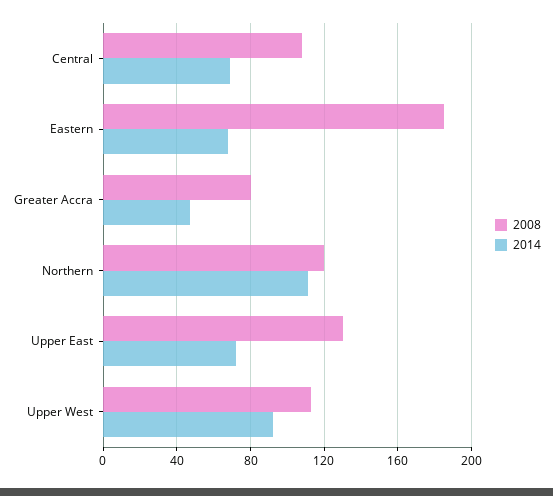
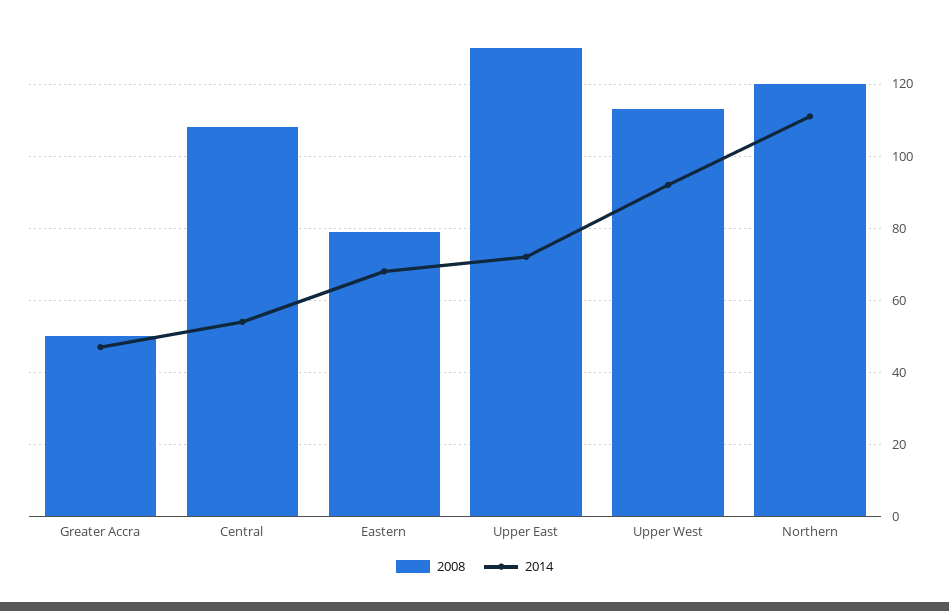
  {
    "2008": {
      "Central": 110,
-     "Eastern": 185,
+     "Eastern": 80,
-     "Greater Accra": 80,
+     "Greater Accra": 50,
      "Northern": 120,
      "Upper East": 130,
      "Upper West": 115
    },
    "2014": {
-     "Central": 70,
+     "Central": 55,
      "Eastern": 70,
      "Greater Accra": 45,
      "Northern": 110,
      "Upper East": 70,
      "Upper West": 90
    }
  }

